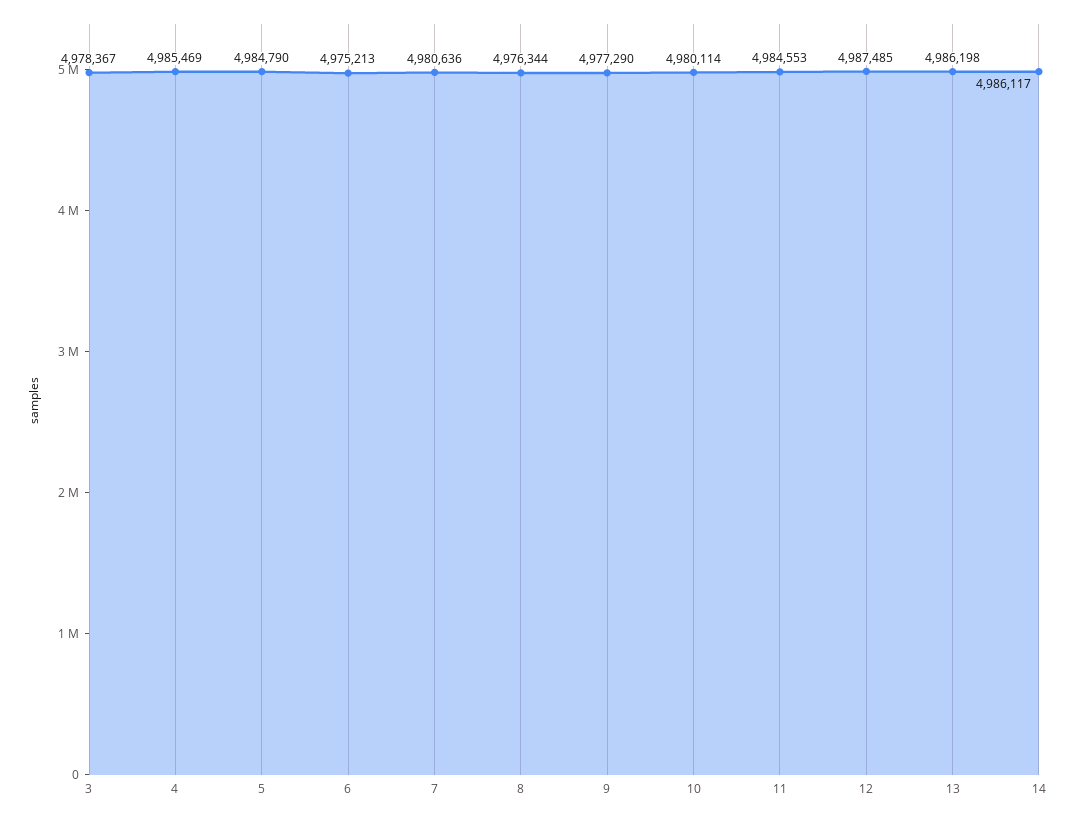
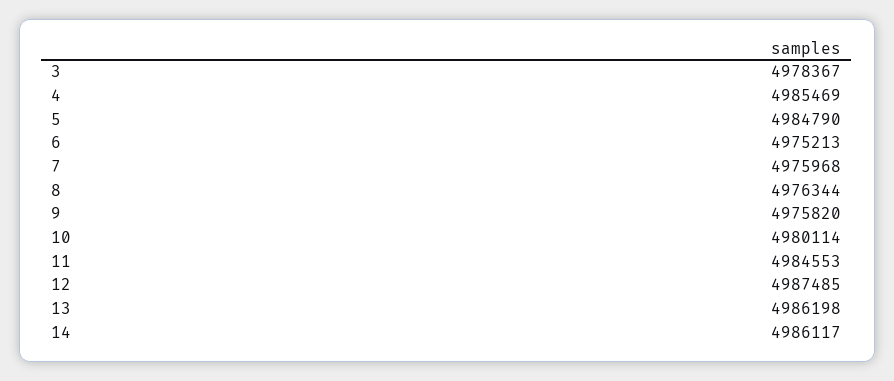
  {
    "3": 4978367,
    "4": 4985469,
    "5": 4984790,
    "6": 4975213,
-   "7": 4980636,
+   "7": 4975968,
    "8": 4976344,
-   "9": 4977290,
+   "9": 4975820,
    "10": 4980114,
    "11": 4984553,
    "12": 4987485,
    "13": 4986198,
    "14": 4986117
  }

